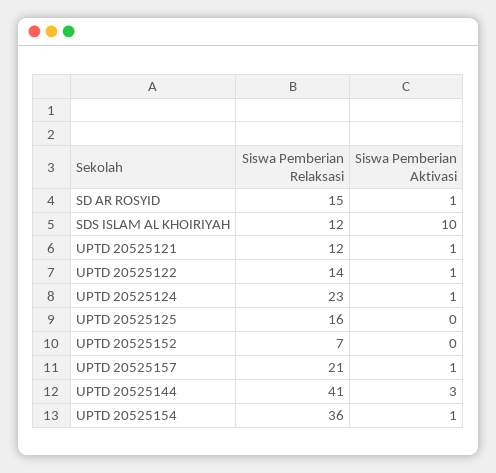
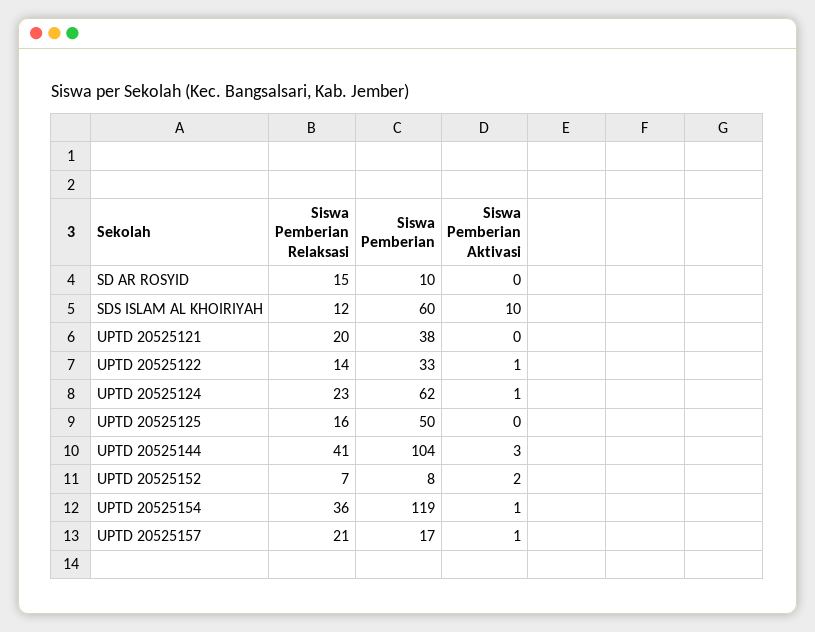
  {
    "Siswa Pemberian Relaksasi": {
      "SD AR ROSYID": 15,
      "SDS ISLAM AL KHOIRIYAH": 12,
-     "UPTD 20525121": 12,
+     "UPTD 20525121": 20,
      "UPTD 20525122": 14,
      "UPTD 20525124": 23,
      "UPTD 20525125": 16,
      "UPTD 20525152": 7,
      "UPTD 20525157": 21,
      "UPTD 20525144": 41,
      "UPTD 20525154": 36
    },
    "Siswa Pemberian Aktivasi": {
-     "SD AR ROSYID": 1,
+     "SD AR ROSYID": 0,
      "SDS ISLAM AL KHOIRIYAH": 10,
-     "UPTD 20525121": 1,
+     "UPTD 20525121": 0,
      "UPTD 20525122": 1,
      "UPTD 20525124": 1,
      "UPTD 20525125": 0,
-     "UPTD 20525152": 0,
+     "UPTD 20525152": 2,
      "UPTD 20525157": 1,
      "UPTD 20525144": 3,
      "UPTD 20525154": 1
-   }
+   },
+   "Siswa Pemberian": {
+     "SD AR ROSYID": 10,
+     "SDS ISLAM AL KHOIRIYAH": 60,
+     "UPTD 20525121": 38,
+     "UPTD 20525122": 33,
+     "UPTD 20525124": 62,
+     "UPTD 20525125": 50,
+     "UPTD 20525144": 104,
+     "UPTD 20525152": 8,
+     "UPTD 20525154": 119,
+     "UPTD 20525157": 17
+   }
  }

